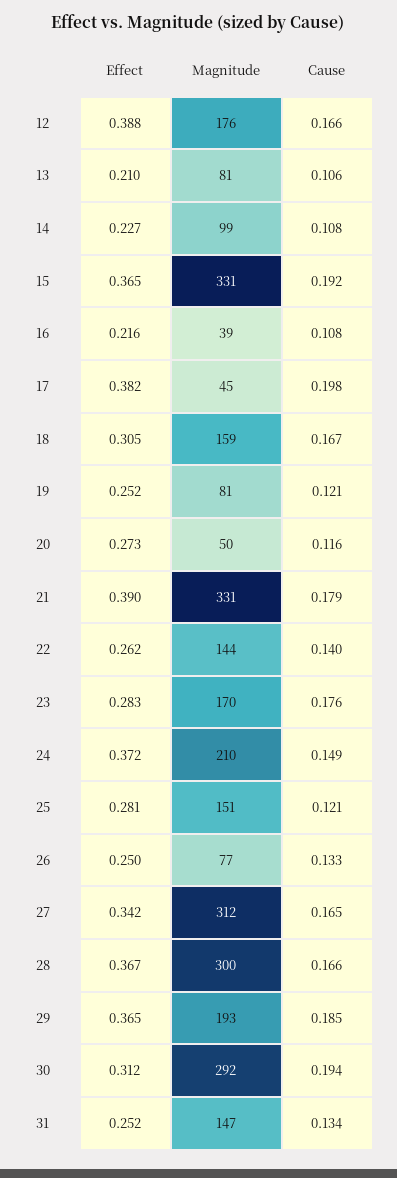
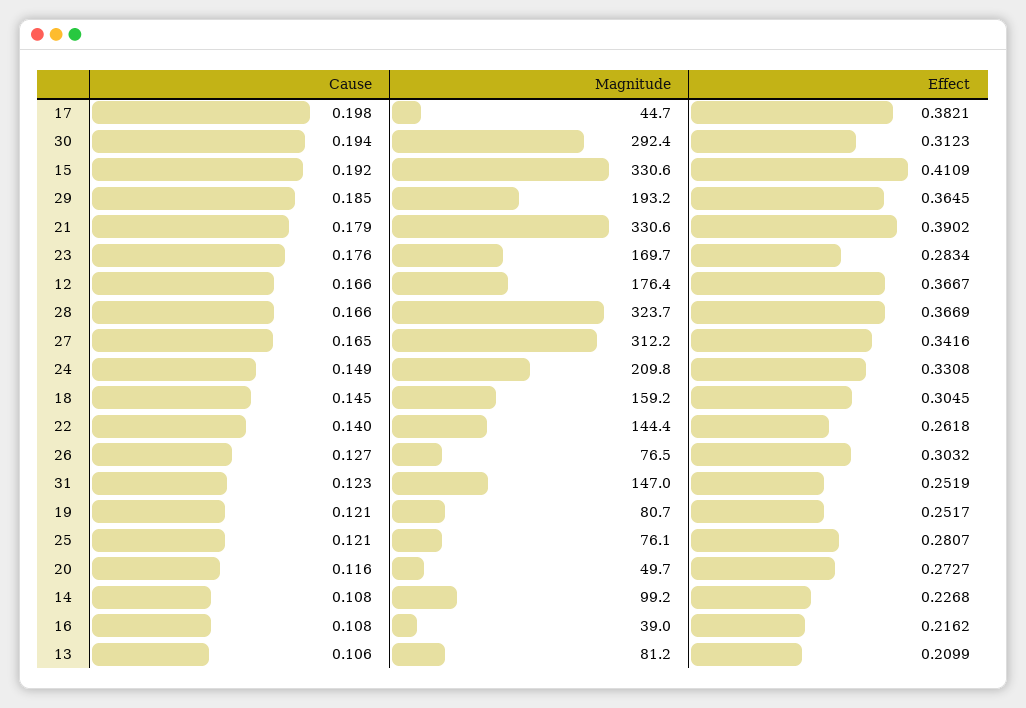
  {
    "Effect": {
-     "12": 0.388,
+     "12": 0.3667,
      "13": 0.2099,
      "14": 0.2268,
-     "15": 0.365,
+     "15": 0.4109,
      "16": 0.2162,
      "17": 0.3821,
      "18": 0.3045,
      "19": 0.2517,
      "20": 0.2727,
      "21": 0.3902,
      "22": 0.2618,
      "23": 0.2834,
-     "24": 0.372,
+     "24": 0.3308,
      "25": 0.2807,
-     "26": 0.25,
+     "26": 0.3032,
      "27": 0.3416,
      "28": 0.3669,
      "29": 0.3645,
      "30": 0.3123,
      "31": 0.2519
    },
    "Magnitude": {
      "12": 176.4,
      "13": 81.2,
      "14": 99.2,
      "15": 330.6,
      "16": 39,
      "17": 44.7,
      "18": 159.2,
      "19": 80.7,
      "20": 49.7,
      "21": 330.6,
      "22": 144.4,
      "23": 169.7,
      "24": 209.8,
-     "25": 151,
+     "25": 76.1,
      "26": 76.5,
      "27": 312.2,
-     "28": 300,
+     "28": 323.7,
      "29": 193.2,
      "30": 292.4,
      "31": 147
    },
    "Cause": {
      "12": 0.166,
      "13": 0.106,
      "14": 0.108,
      "15": 0.192,
      "16": 0.108,
      "17": 0.198,
-     "18": 0.167,
+     "18": 0.145,
      "19": 0.121,
      "20": 0.116,
      "21": 0.179,
      "22": 0.14,
      "23": 0.176,
      "24": 0.149,
      "25": 0.121,
-     "26": 0.133,
+     "26": 0.127,
      "27": 0.165,
      "28": 0.166,
      "29": 0.185,
      "30": 0.194,
-     "31": 0.134
+     "31": 0.123
    }
  }

